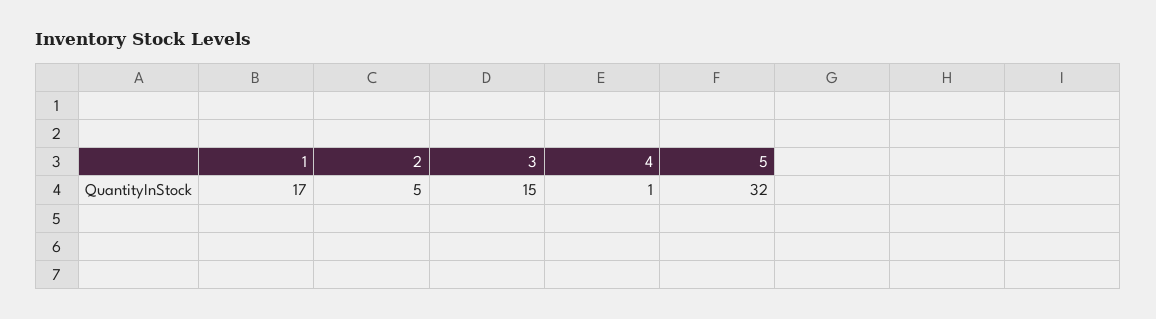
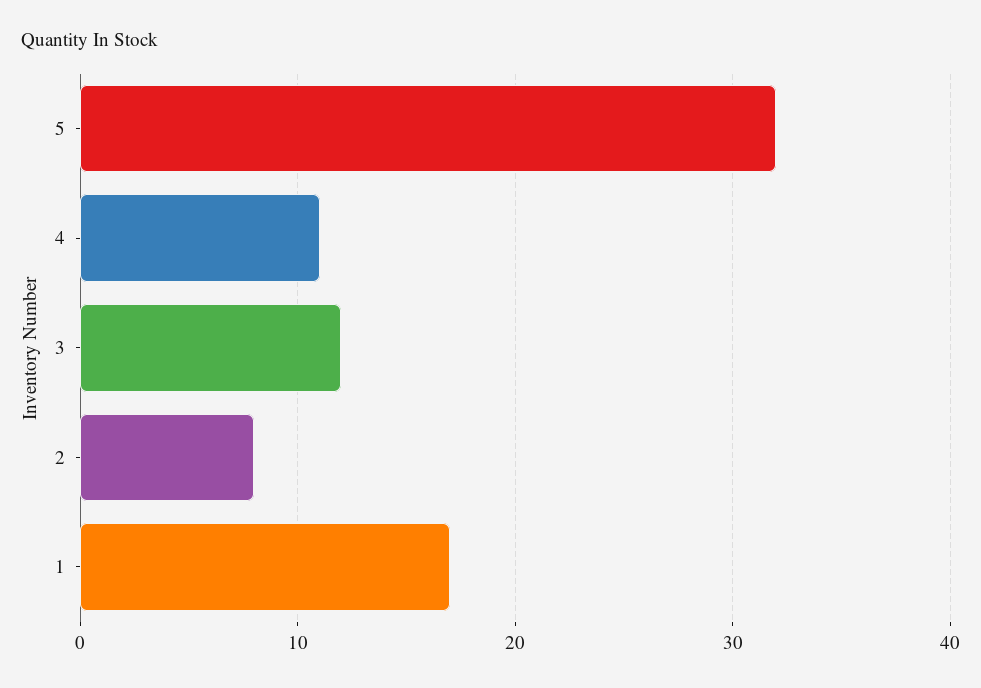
  {
    "1": 17,
-   "2": 5,
+   "2": 8,
-   "3": 15,
+   "3": 12,
-   "4": 1,
+   "4": 11,
    "5": 32
  }

